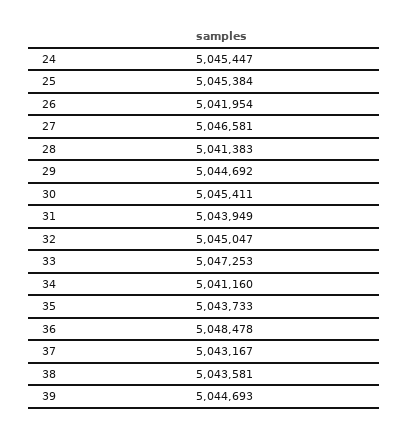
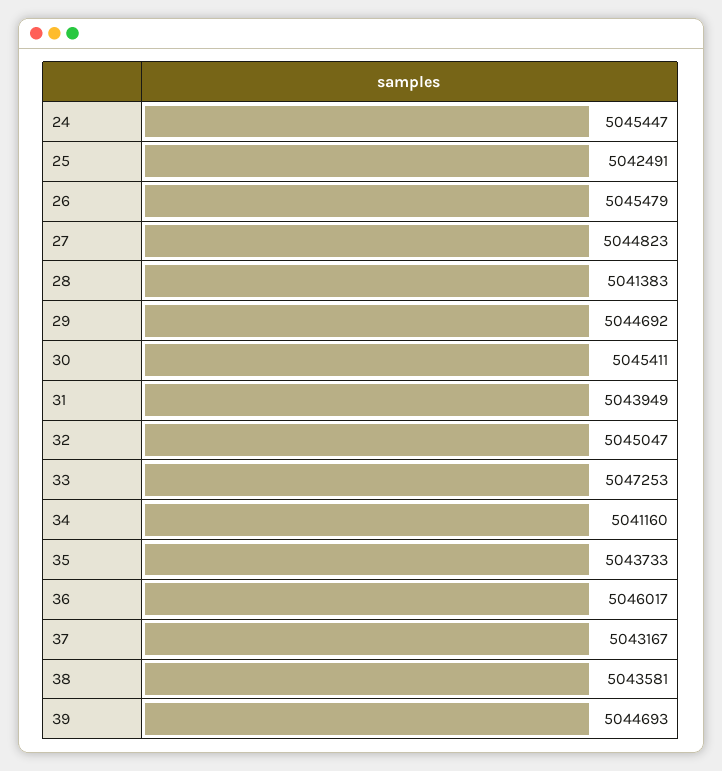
  {
    "24": 5045447,
-   "25": 5045384,
+   "25": 5042491,
-   "26": 5041954,
+   "26": 5045479,
-   "27": 5046581,
+   "27": 5044823,
    "28": 5041383,
    "29": 5044692,
    "30": 5045411,
    "31": 5043949,
    "32": 5045047,
    "33": 5047253,
    "34": 5041160,
    "35": 5043733,
-   "36": 5048478,
+   "36": 5046017,
    "37": 5043167,
    "38": 5043581,
    "39": 5044693
  }

